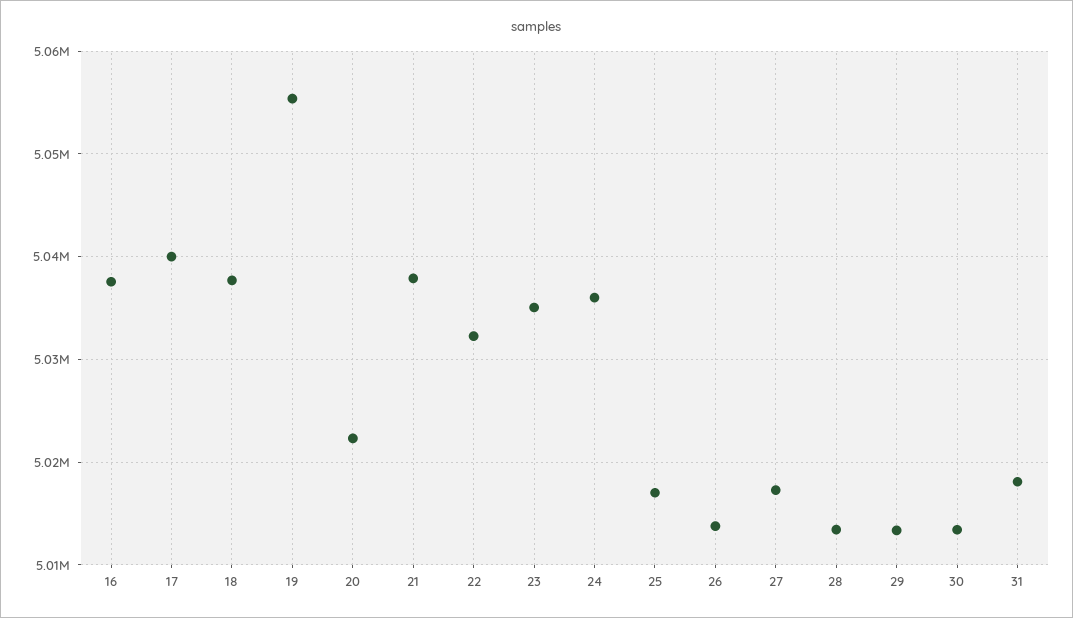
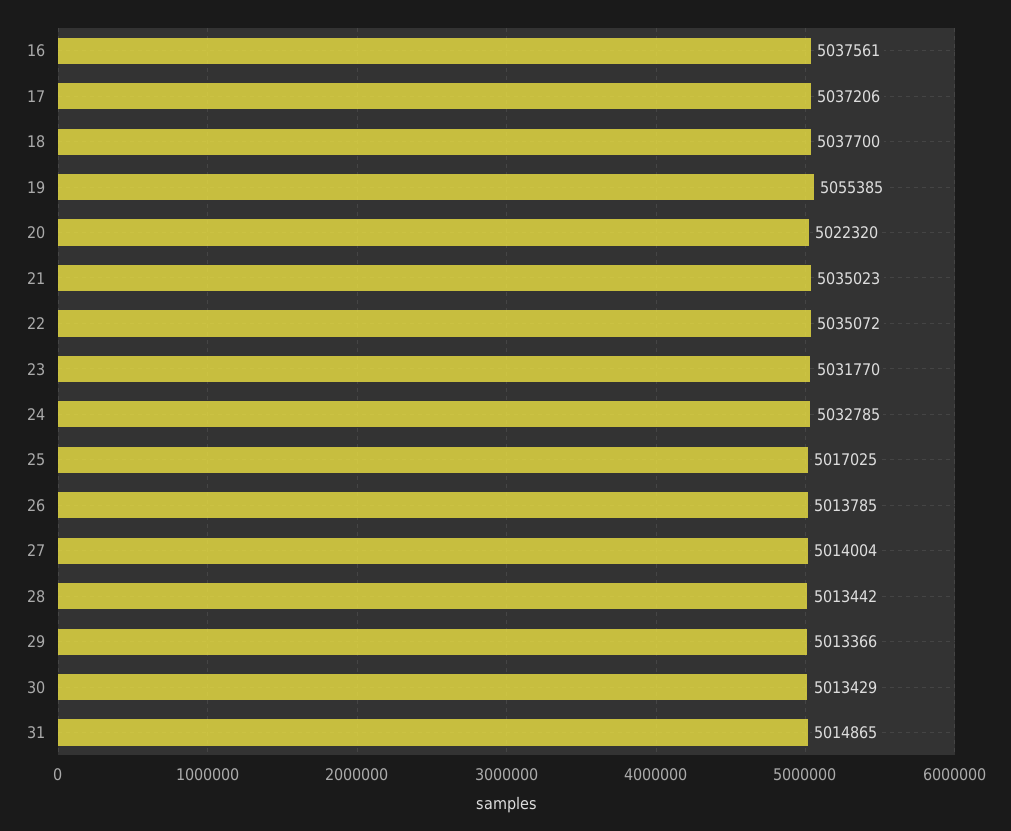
  {
    "16": 5037561,
-   "17": 5040000,
+   "17": 5037206,
    "18": 5037700,
    "19": 5055385,
    "20": 5022320,
-   "21": 5038000,
+   "21": 5035023,
-   "22": 5032000,
+   "22": 5035072,
-   "23": 5035000,
+   "23": 5031770,
-   "24": 5036000,
+   "24": 5032785,
    "25": 5017025,
    "26": 5013785,
-   "27": 5017000,
+   "27": 5014004,
    "28": 5013442,
    "29": 5013366,
    "30": 5013429,
-   "31": 5018000
+   "31": 5014865
  }

